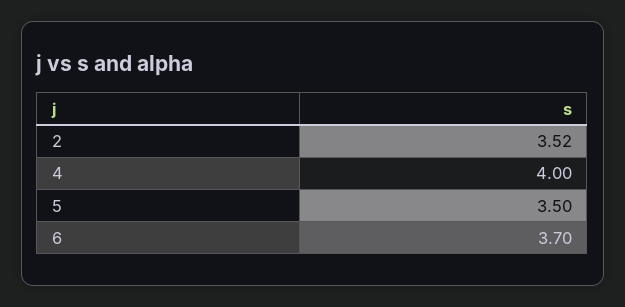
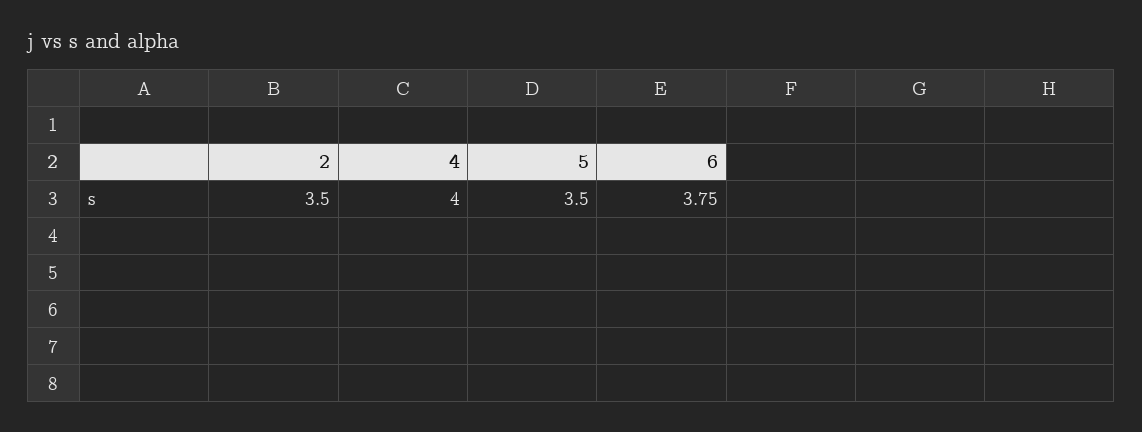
  {
-   "2": 3.52,
+   "2": 3.5,
    "4": 4,
    "5": 3.5,
-   "6": 3.7
+   "6": 3.75
  }

